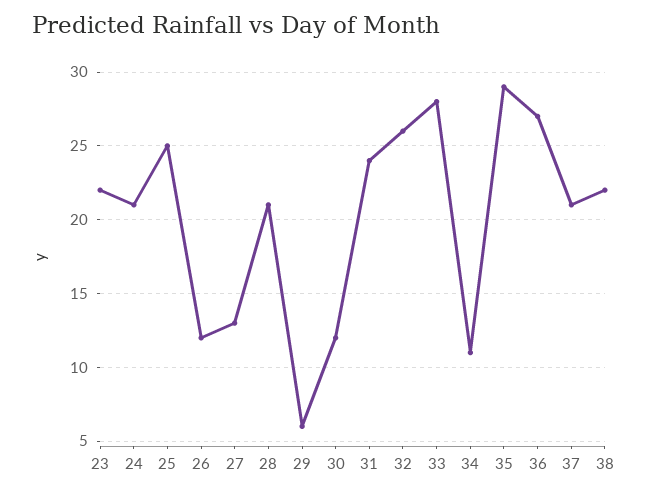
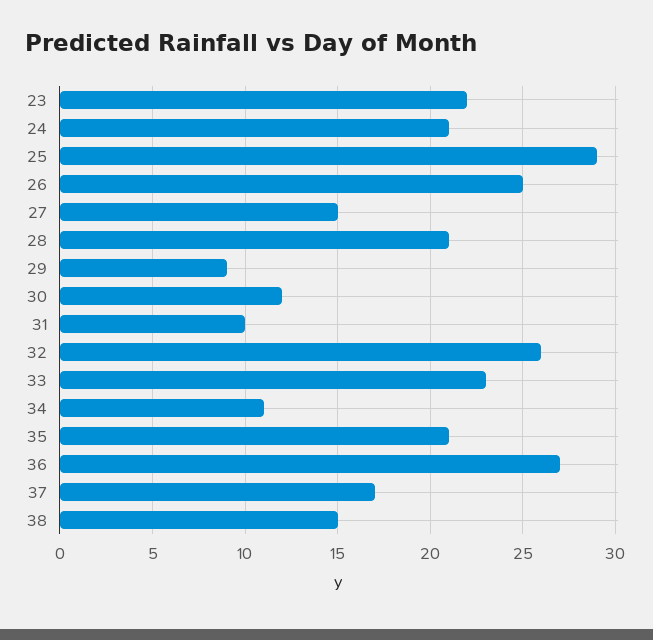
  {
    "23": 22,
    "24": 21,
-   "25": 25,
+   "25": 29,
-   "26": 12,
+   "26": 25,
-   "27": 13,
+   "27": 15,
    "28": 21,
-   "29": 6,
+   "29": 9,
    "30": 12,
-   "31": 24,
+   "31": 10,
    "32": 26,
-   "33": 28,
+   "33": 23,
    "34": 11,
-   "35": 29,
+   "35": 21,
    "36": 27,
-   "37": 21,
+   "37": 17,
-   "38": 22
+   "38": 15
  }

